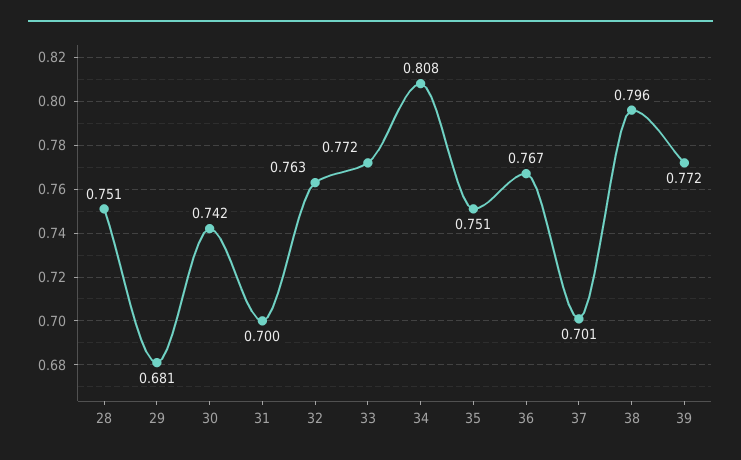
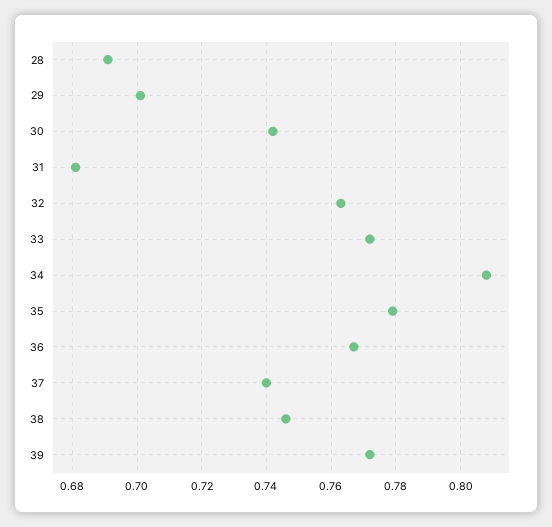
  {
-   "28": 0.751,
+   "28": 0.69,
-   "29": 0.681,
+   "29": 0.7,
    "30": 0.742,
-   "31": 0.7,
+   "31": 0.68,
    "32": 0.763,
    "33": 0.772,
    "34": 0.808,
-   "35": 0.751,
+   "35": 0.78,
    "36": 0.767,
-   "37": 0.701,
+   "37": 0.74,
-   "38": 0.796,
+   "38": 0.745,
    "39": 0.772
  }

